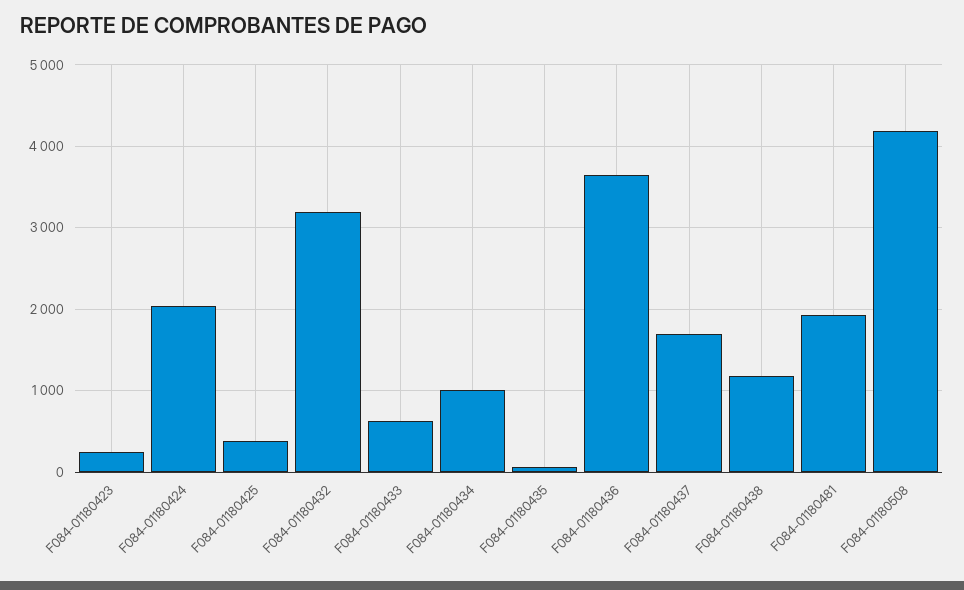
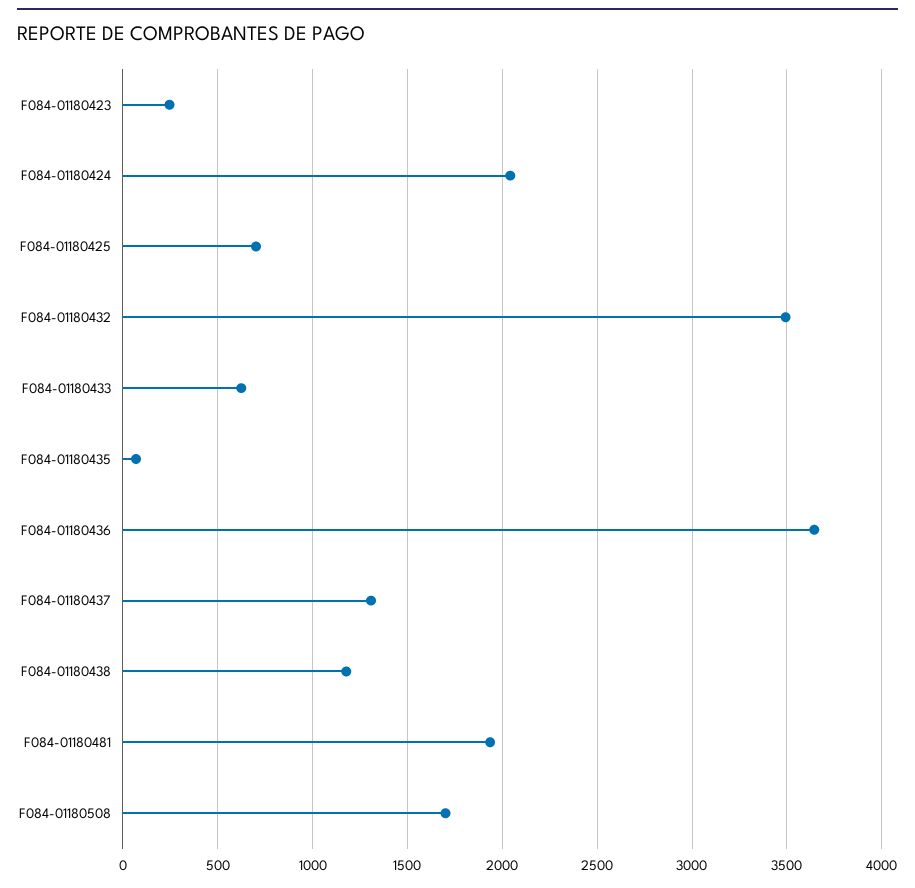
  {
    "F084-01180423": 250,
    "F084-01180424": 2050,
-   "F084-01180425": 400,
+   "F084-01180425": 700,
-   "F084-01180432": 3200,
+   "F084-01180432": 3500,
    "F084-01180433": 600,
-   "F084-01180434": 1000,
    "F084-01180435": 50,
    "F084-01180436": 3650,
-   "F084-01180437": 1700,
+   "F084-01180437": 1300,
    "F084-01180438": 1200,
    "F084-01180481": 1950,
-   "F084-01180508": 4200
+   "F084-01180508": 1700
  }

